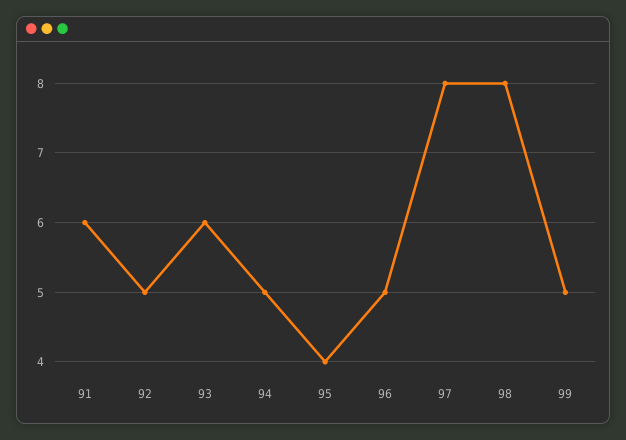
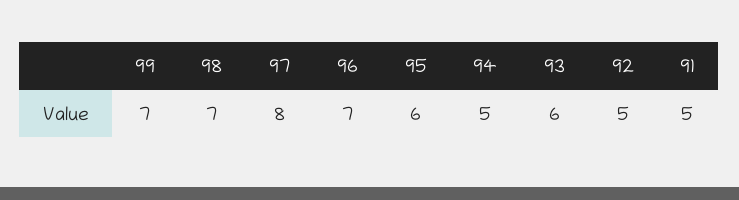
  {
-   "91": 6,
+   "91": 5,
    "92": 5,
    "93": 6,
    "94": 5,
-   "95": 4,
+   "95": 6,
-   "96": 5,
+   "96": 7,
    "97": 8,
-   "98": 8,
+   "98": 7,
-   "99": 5
+   "99": 7
  }

